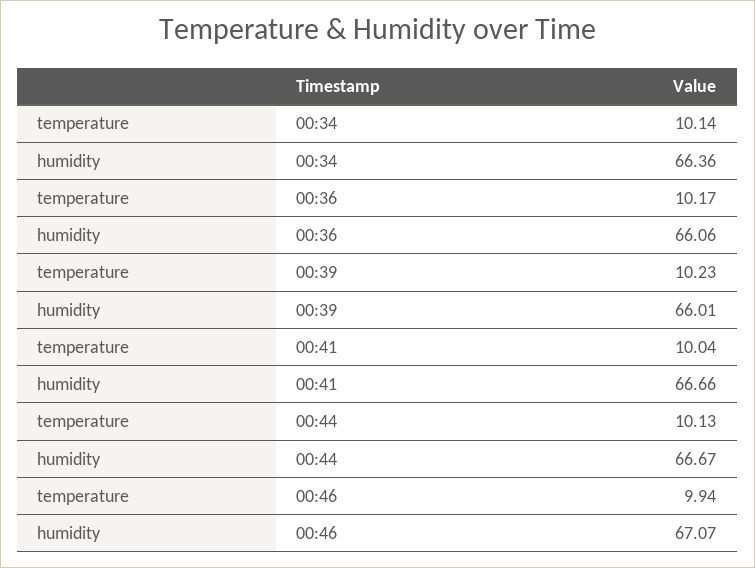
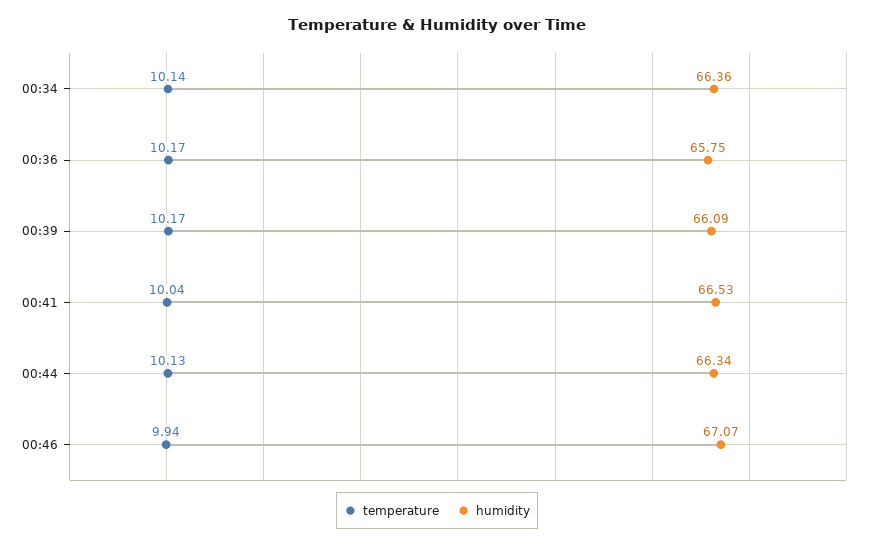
  {
    "temperature": {
      "00:34": 10.14,
      "00:36": 10.17,
-     "00:39": 10.23,
+     "00:39": 10.17,
      "00:41": 10.04,
      "00:44": 10.13,
      "00:46": 9.94
    },
    "humidity": {
      "00:34": 66.36,
-     "00:36": 66.06,
+     "00:36": 65.75,
-     "00:39": 66.01,
+     "00:39": 66.09,
-     "00:41": 66.66,
+     "00:41": 66.53,
-     "00:44": 66.67,
+     "00:44": 66.34,
      "00:46": 67.07
    }
  }

